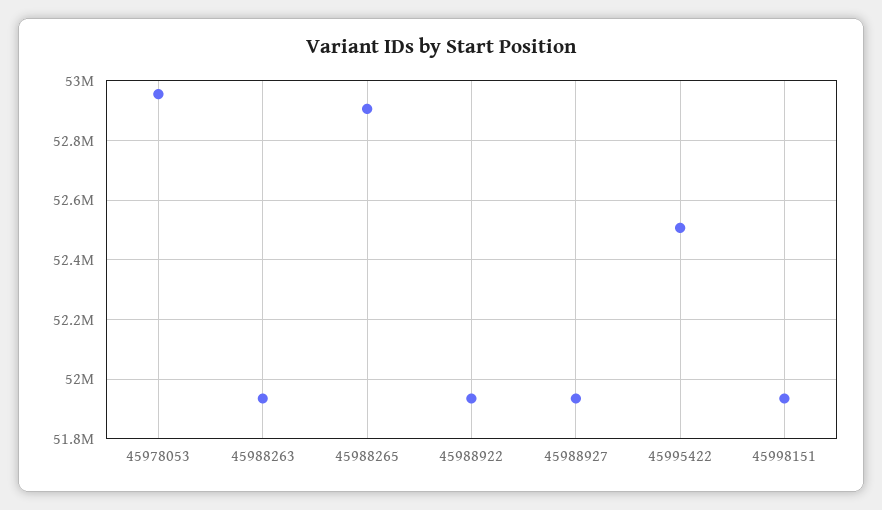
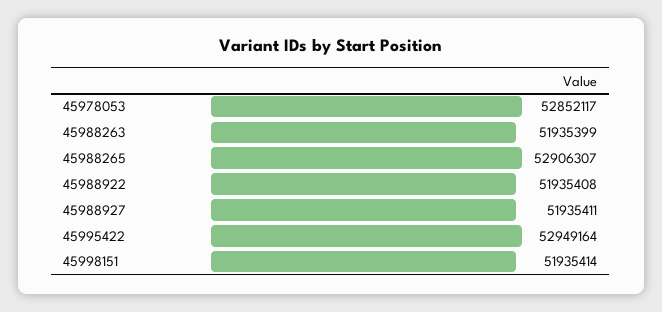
  {
-   "45978053": 52950000,
+   "45978053": 52852117,
    "45988263": 51935399,
    "45988265": 52906307,
    "45988922": 51935408,
    "45988927": 51935411,
-   "45995422": 52500000,
+   "45995422": 52949164,
    "45998151": 51935414
  }

